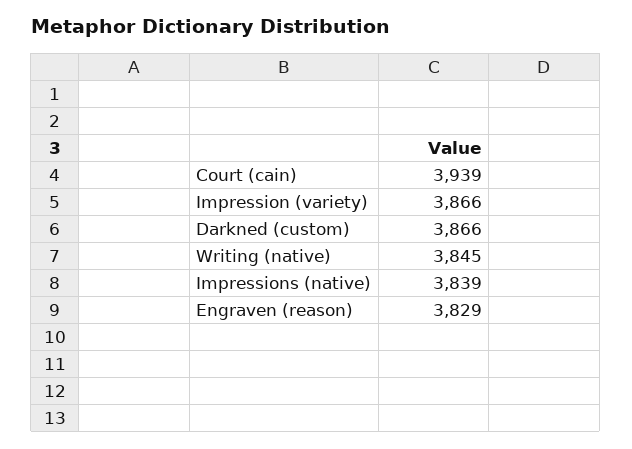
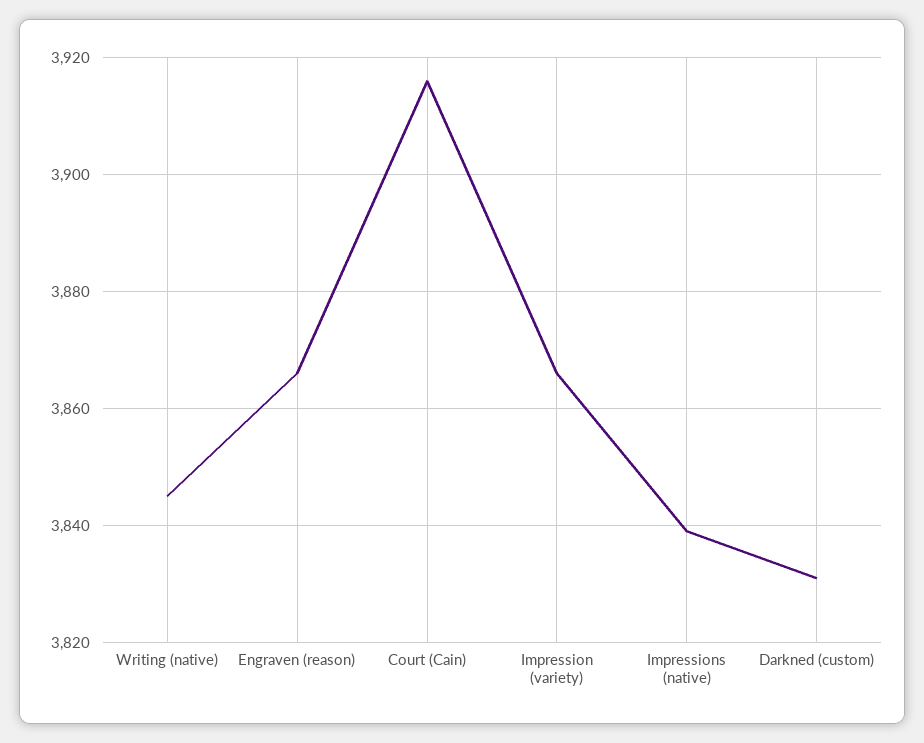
  {
-   "Court (cain)": 3939,
+   "Court (cain)": 3915,
    "Impression (variety)": 3866,
-   "Darkned (custom)": 3866,
+   "Darkned (custom)": 3830,
    "Writing (native)": 3845,
    "Impressions (native)": 3839,
-   "Engraven (reason)": 3829
+   "Engraven (reason)": 3865
  }

